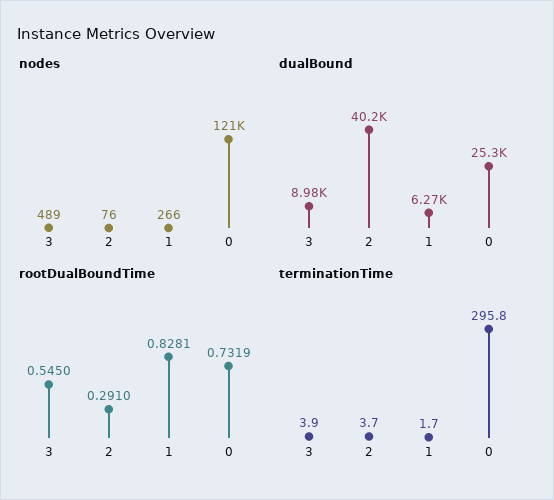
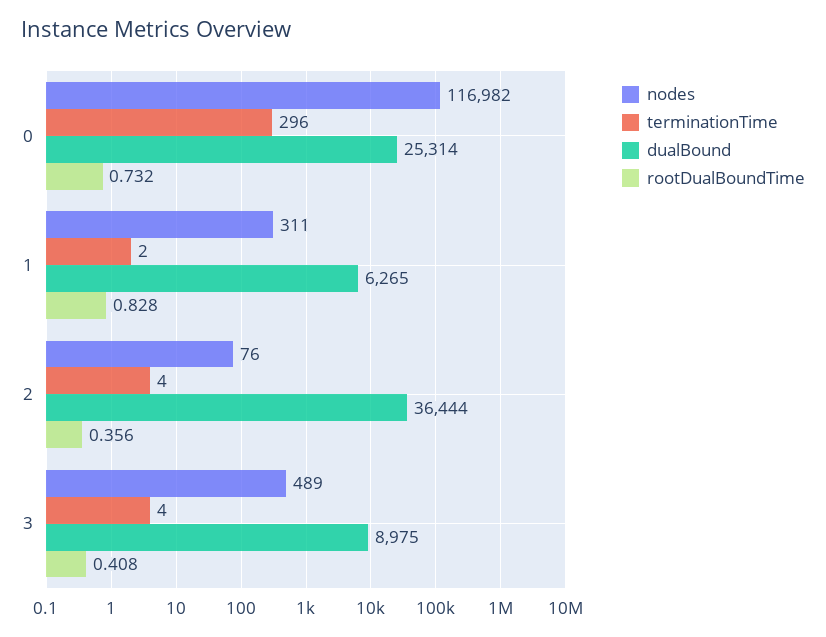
  {
    "nodes": {
      "3": 489,
      "2": 76,
-     "1": 266,
+     "1": 311,
-     "0": 121000
+     "0": 116982
    },
    "dualBound": {
      "3": 8975,
-     "2": 40200,
+     "2": 36444,
      "1": 6265,
      "0": 25314
    },
    "rootDualBoundTime": {
-     "3": 0.545,
+     "3": 0.408,
-     "2": 0.291,
+     "2": 0.356,
      "1": 0.8281,
      "0": 0.7319
    },
    "terminationTime": {
      "3": 3.9,
      "2": 3.7,
      "1": 1.7,
      "0": 295.8
    }
  }

